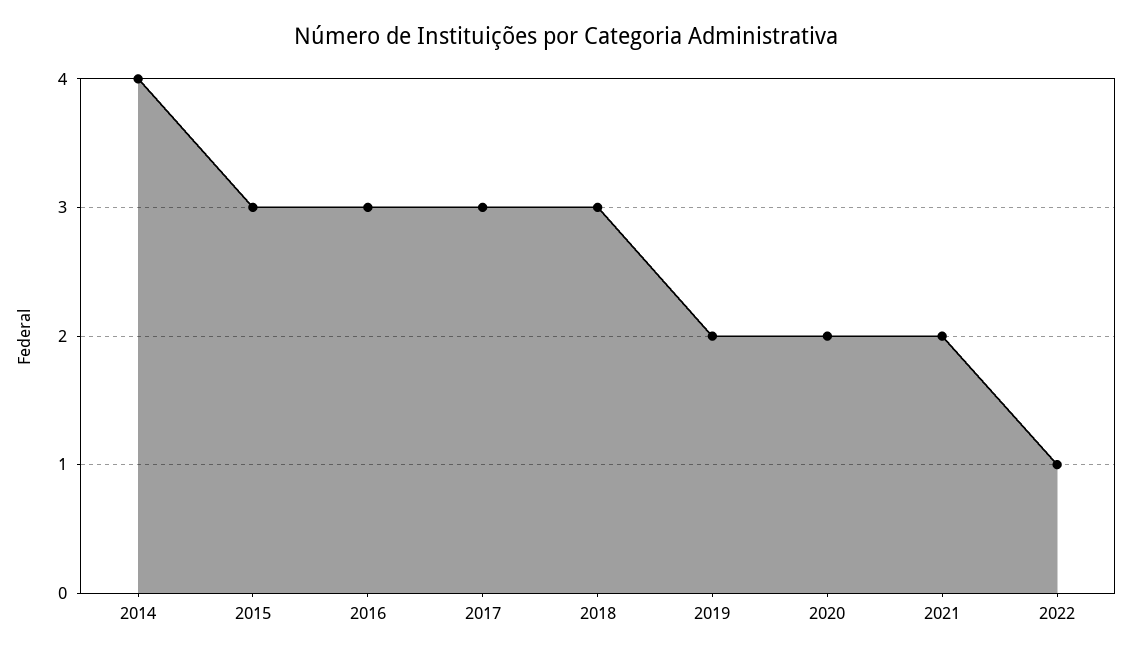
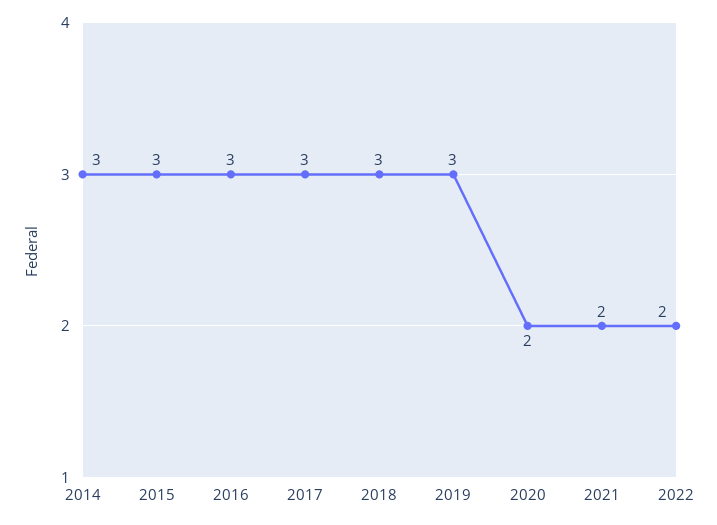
  {
-   "2014": 4,
+   "2014": 3,
    "2015": 3,
    "2016": 3,
    "2017": 3,
    "2018": 3,
-   "2019": 2,
+   "2019": 3,
    "2020": 2,
    "2021": 2,
-   "2022": 1
+   "2022": 2
  }

